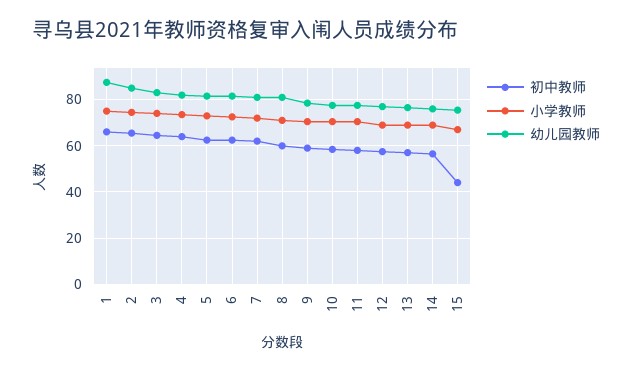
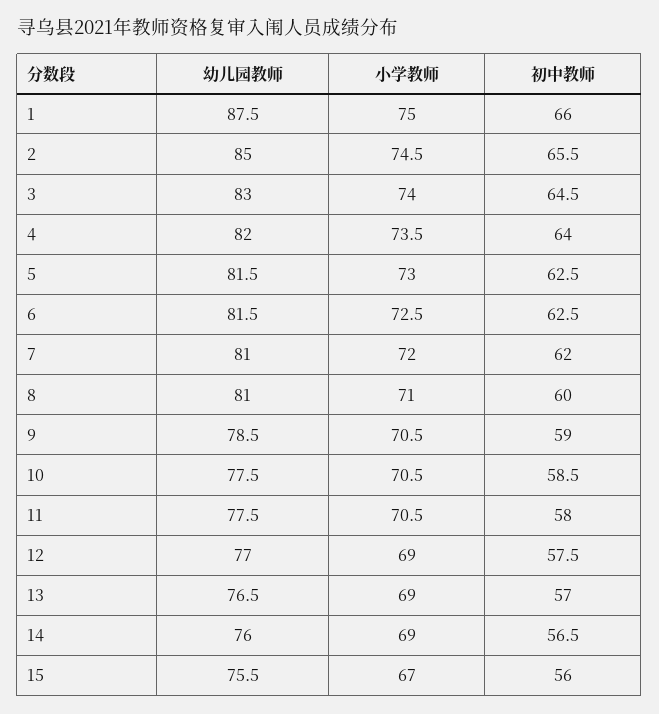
  {
    "初中教师": {
      "1": 66,
      "2": 65.5,
      "3": 64.5,
      "4": 64,
      "5": 62.5,
      "6": 62.5,
      "7": 62,
      "8": 60,
      "9": 59,
      "10": 58.5,
      "11": 58,
      "12": 57.5,
      "13": 57,
      "14": 56.5,
-     "15": 45
+     "15": 56
    },
    "小学教师": {
      "1": 75,
      "2": 74.5,
      "3": 74,
      "4": 73.5,
      "5": 73,
      "6": 72.5,
      "7": 72,
      "8": 71,
      "9": 70.5,
      "10": 70.5,
      "11": 70.5,
      "12": 69,
      "13": 69,
      "14": 69,
      "15": 67
    },
    "幼儿园教师": {
      "1": 87.5,
      "2": 85,
      "3": 83,
      "4": 82,
      "5": 81.5,
      "6": 81.5,
      "7": 81,
      "8": 81,
      "9": 78.5,
      "10": 77.5,
      "11": 77.5,
      "12": 77,
      "13": 76.5,
      "14": 76,
      "15": 75.5
    }
  }

